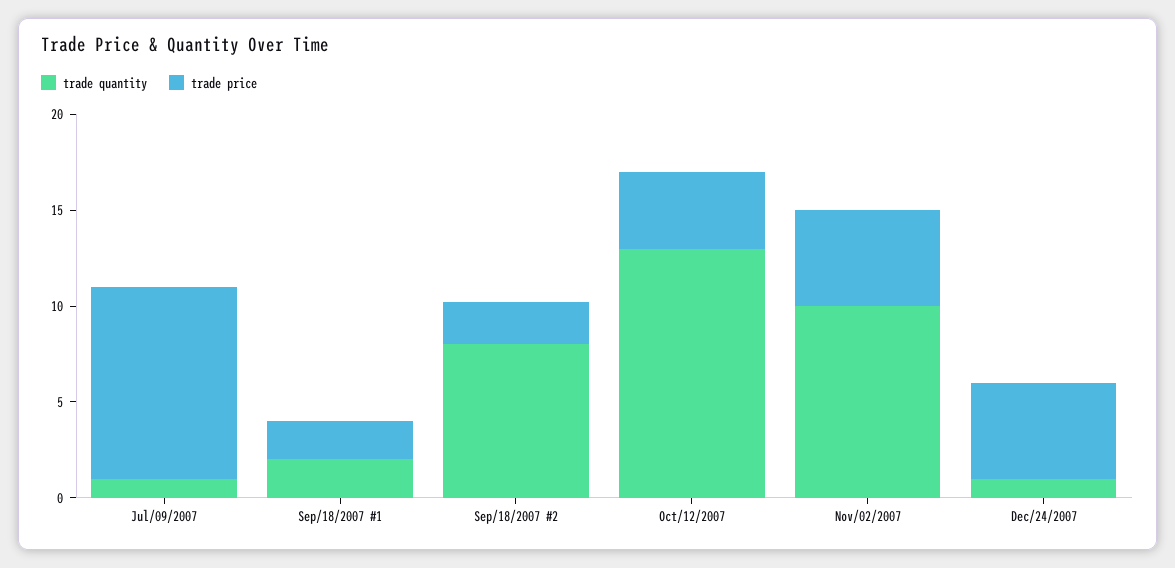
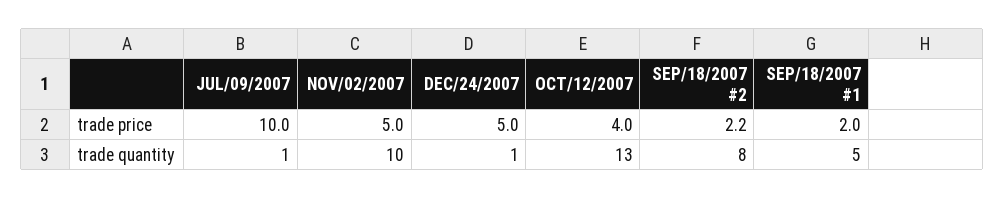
  {
    "trade quantity": {
      "Jul/09/2007": 1,
-     "Sep/18/2007 #1": 2,
+     "Sep/18/2007 #1": 5,
      "Sep/18/2007 #2": 8,
      "Oct/12/2007": 13,
      "Nov/02/2007": 10,
      "Dec/24/2007": 1
    },
    "trade price": {
      "Jul/09/2007": 10,
      "Sep/18/2007 #1": 2,
      "Sep/18/2007 #2": 2.2,
      "Oct/12/2007": 4,
      "Nov/02/2007": 5,
      "Dec/24/2007": 5
    }
  }

